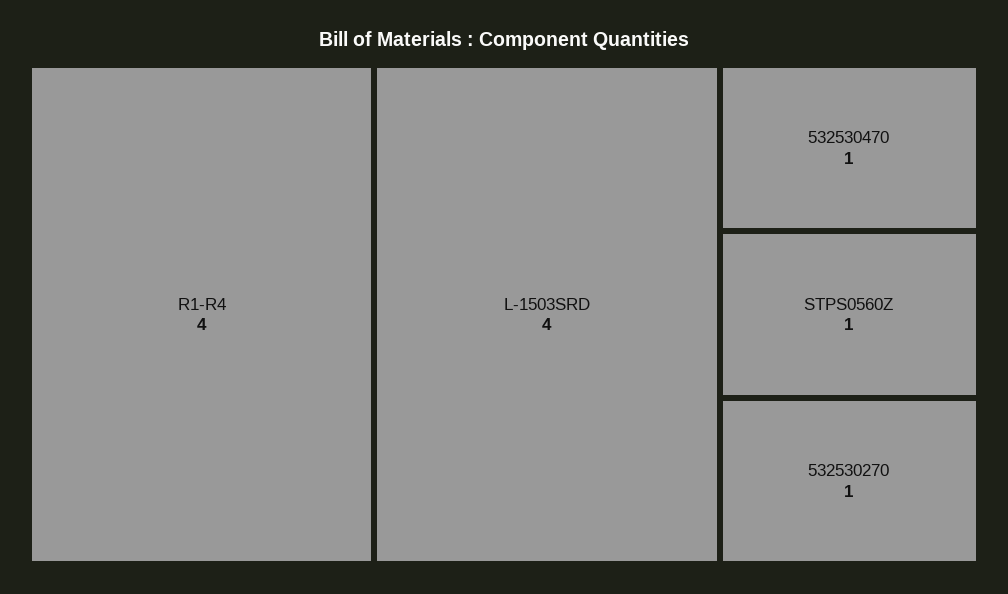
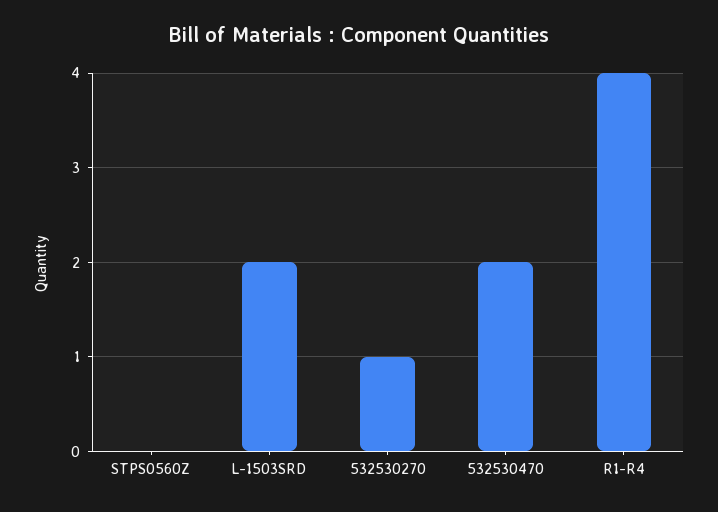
  {
    "R1-R4": 4,
-   "L-1503SRD": 4,
+   "L-1503SRD": 2,
-   "532530470": 1,
+   "532530470": 2,
-   "STPS0560Z": 1,
+   "STPS0560Z": 0,
    "532530270": 1
  }

